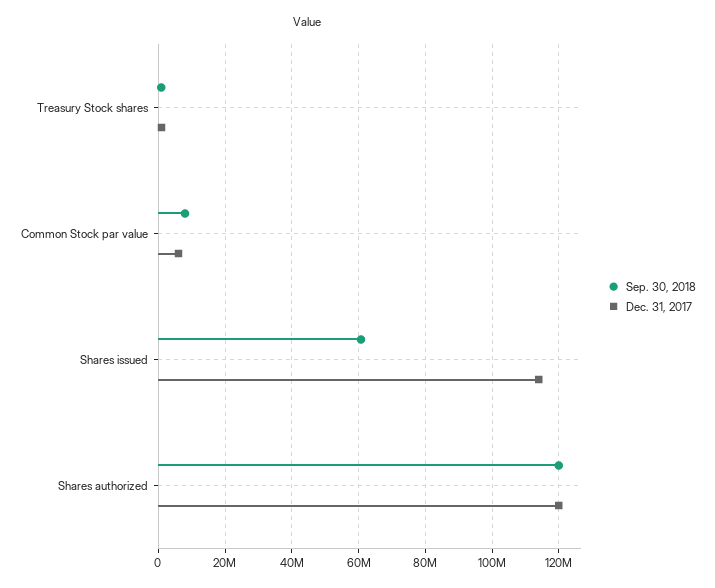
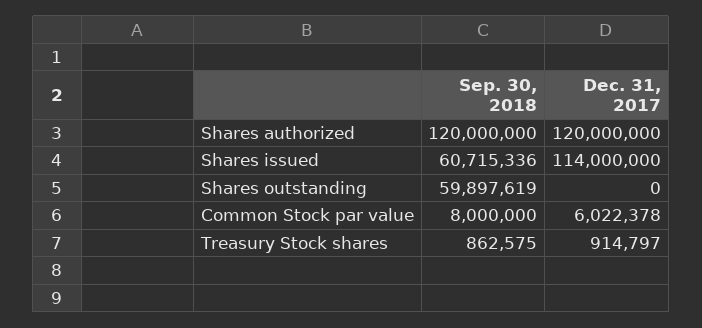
  {
    "Sep. 30, 2018": {
      "Treasury Stock shares": 862575,
      "Common Stock par value": 8000000,
      "Shares issued": 60715336,
-     "Shares authorized": 120000000
+     "Shares authorized": 120000000,
+     "Shares outstanding": 59897619
    },
    "Dec. 31, 2017": {
      "Treasury Stock shares": 914797,
      "Common Stock par value": 6022378,
      "Shares issued": 114000000,
-     "Shares authorized": 120000000
+     "Shares authorized": 120000000,
+     "Shares outstanding": 0
    }
  }

